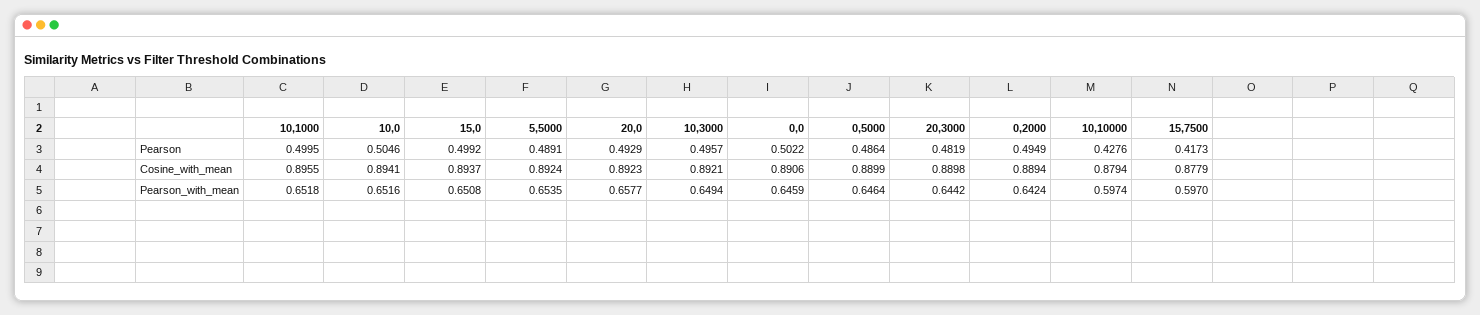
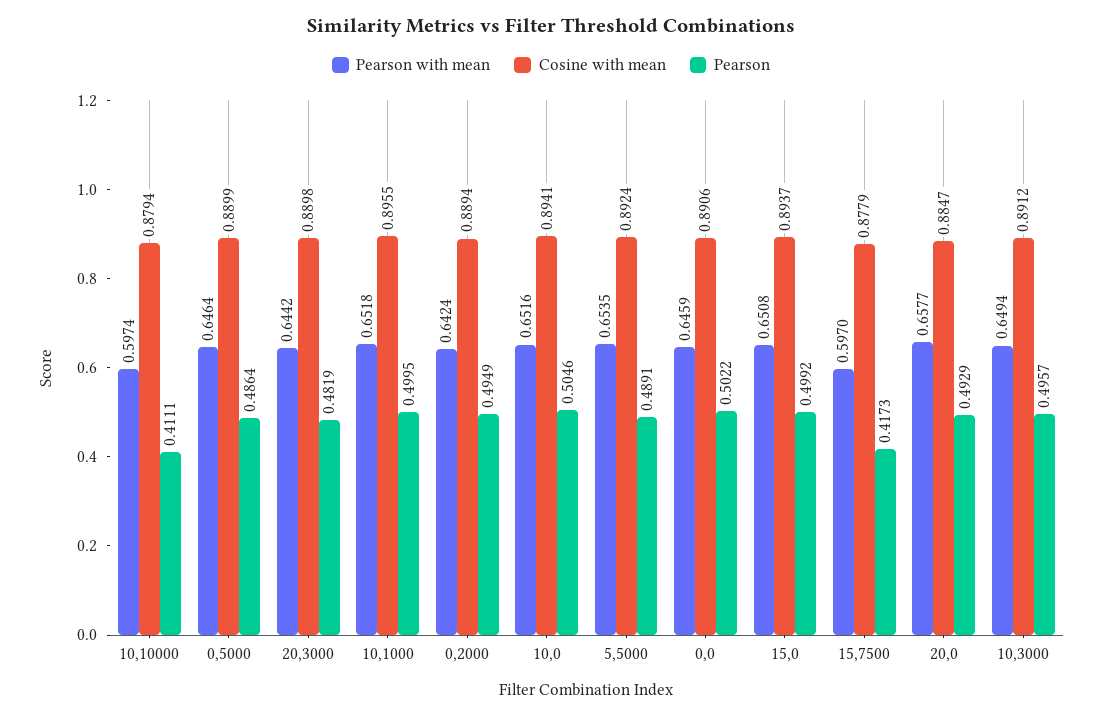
  {
    "Pearson": {
      "10,1000": 0.4995,
      "10,0": 0.5046,
      "15,0": 0.4992,
      "5,5000": 0.4891,
      "20,0": 0.4929,
      "10,3000": 0.4957,
      "0,0": 0.5022,
      "0,5000": 0.4864,
      "20,3000": 0.4819,
      "0,2000": 0.4949,
-     "10,10000": 0.4276,
+     "10,10000": 0.4111,
      "15,7500": 0.4173
    },
    "Cosine_with_mean": {
      "10,1000": 0.8955,
      "10,0": 0.8941,
      "15,0": 0.8937,
      "5,5000": 0.8924,
-     "20,0": 0.8923,
+     "20,0": 0.8847,
-     "10,3000": 0.8921,
+     "10,3000": 0.8912,
      "0,0": 0.8906,
      "0,5000": 0.8899,
      "20,3000": 0.8898,
      "0,2000": 0.8894,
      "10,10000": 0.8794,
      "15,7500": 0.8779
    },
    "Pearson_with_mean": {
      "10,1000": 0.6518,
      "10,0": 0.6516,
      "15,0": 0.6508,
      "5,5000": 0.6535,
      "20,0": 0.6577,
      "10,3000": 0.6494,
      "0,0": 0.6459,
      "0,5000": 0.6464,
      "20,3000": 0.6442,
      "0,2000": 0.6424,
      "10,10000": 0.5974,
      "15,7500": 0.597
    }
  }

